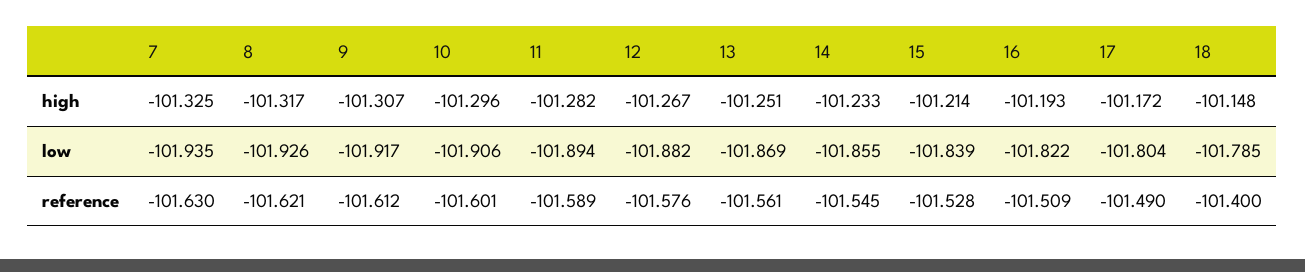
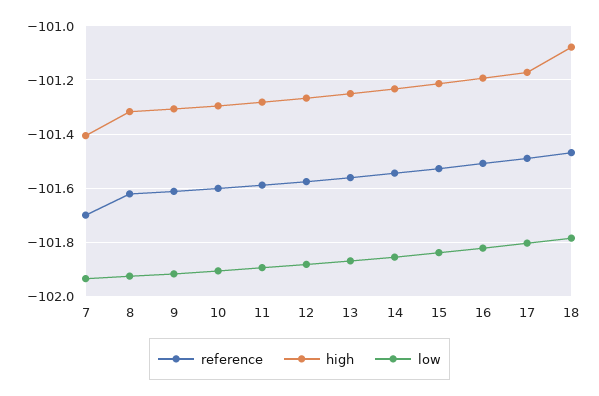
  {
    "high": {
-     "7": -101.325,
+     "7": -101.4,
      "8": -101.317,
      "9": -101.307,
      "10": -101.296,
      "11": -101.282,
      "12": -101.267,
      "13": -101.251,
      "14": -101.233,
      "15": -101.214,
      "16": -101.193,
      "17": -101.172,
-     "18": -101.148
+     "18": -101.075
    },
    "low": {
      "7": -101.935,
      "8": -101.926,
      "9": -101.917,
      "10": -101.906,
      "11": -101.894,
      "12": -101.882,
      "13": -101.869,
      "14": -101.855,
      "15": -101.839,
      "16": -101.822,
      "17": -101.804,
      "18": -101.785
    },
    "reference": {
-     "7": -101.63,
+     "7": -101.7,
      "8": -101.621,
      "9": -101.612,
      "10": -101.601,
      "11": -101.589,
      "12": -101.576,
      "13": -101.561,
      "14": -101.545,
      "15": -101.528,
      "16": -101.509,
      "17": -101.49,
-     "18": -101.4
+     "18": -101.475
    }
  }

